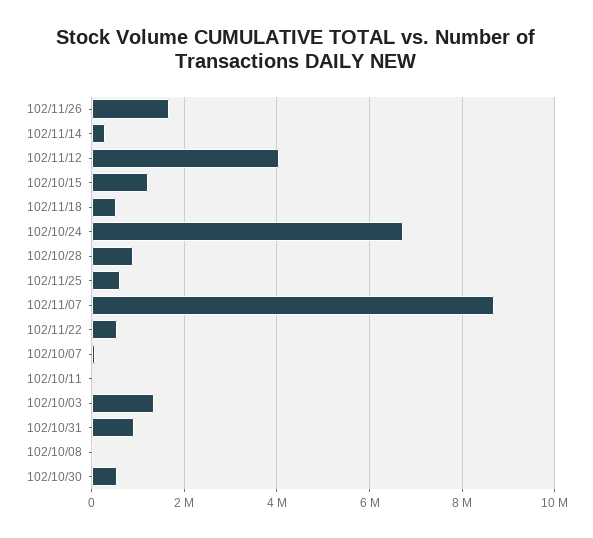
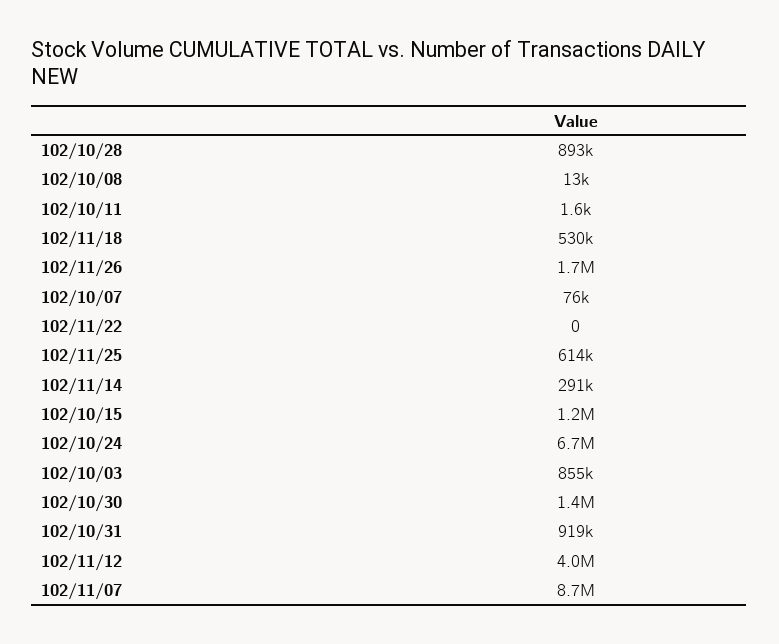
  {
    "102/11/26": 1700000,
    "102/11/14": 291000,
    "102/11/12": 4000000,
    "102/10/15": 1200000,
    "102/11/18": 530000,
    "102/10/24": 6700000,
    "102/10/28": 893000,
    "102/11/25": 614000,
    "102/11/07": 8700000,
-   "102/11/22": 600000,
+   "102/11/22": 0,
    "102/10/07": 76000,
    "102/10/11": 1600,
-   "102/10/03": 1400000,
+   "102/10/03": 855000,
    "102/10/31": 919000,
    "102/10/08": 13000,
-   "102/10/30": 600000
+   "102/10/30": 1400000
  }

